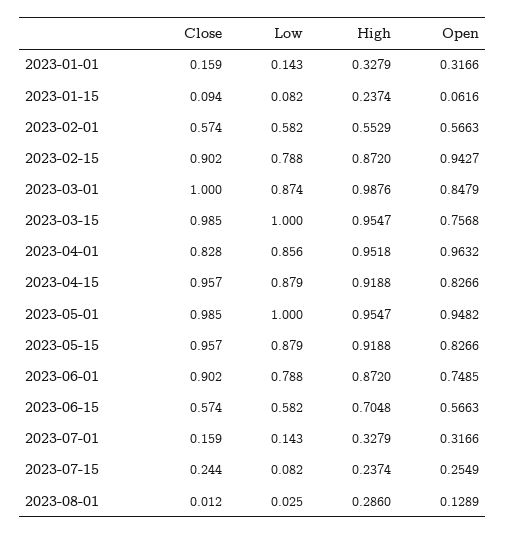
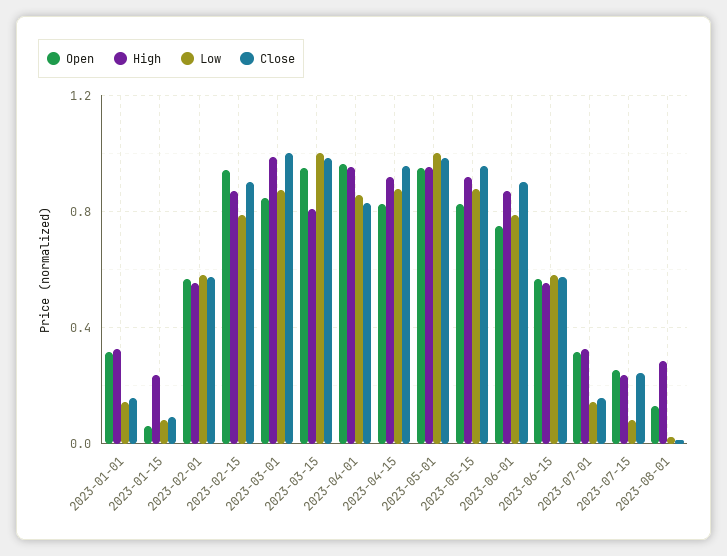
  {
    "Close": {
      "2023-01-01": 0.159,
      "2023-01-15": 0.094,
      "2023-02-01": 0.574,
      "2023-02-15": 0.902,
      "2023-03-01": 1,
      "2023-03-15": 0.985,
      "2023-04-01": 0.828,
      "2023-04-15": 0.957,
      "2023-05-01": 0.985,
      "2023-05-15": 0.957,
      "2023-06-01": 0.902,
      "2023-06-15": 0.574,
      "2023-07-01": 0.159,
      "2023-07-15": 0.244,
      "2023-08-01": 0.012
    },
    "Low": {
      "2023-01-01": 0.143,
      "2023-01-15": 0.082,
      "2023-02-01": 0.582,
      "2023-02-15": 0.788,
      "2023-03-01": 0.874,
      "2023-03-15": 1,
      "2023-04-01": 0.856,
      "2023-04-15": 0.879,
      "2023-05-01": 1,
      "2023-05-15": 0.879,
      "2023-06-01": 0.788,
      "2023-06-15": 0.582,
      "2023-07-01": 0.143,
      "2023-07-15": 0.082,
      "2023-08-01": 0.025
    },
    "High": {
      "2023-01-01": 0.3279,
      "2023-01-15": 0.2374,
      "2023-02-01": 0.5529,
      "2023-02-15": 0.872,
      "2023-03-01": 0.9876,
-     "2023-03-15": 0.9547,
+     "2023-03-15": 0.8,
      "2023-04-01": 0.9518,
      "2023-04-15": 0.9188,
      "2023-05-01": 0.9547,
      "2023-05-15": 0.9188,
      "2023-06-01": 0.872,
-     "2023-06-15": 0.7048,
+     "2023-06-15": 0.55,
      "2023-07-01": 0.3279,
      "2023-07-15": 0.2374,
      "2023-08-01": 0.286
    },
    "Open": {
      "2023-01-01": 0.3166,
      "2023-01-15": 0.0616,
      "2023-02-01": 0.5663,
      "2023-02-15": 0.9427,
      "2023-03-01": 0.8479,
-     "2023-03-15": 0.7568,
+     "2023-03-15": 0.95,
      "2023-04-01": 0.9632,
      "2023-04-15": 0.8266,
      "2023-05-01": 0.9482,
      "2023-05-15": 0.8266,
      "2023-06-01": 0.7485,
      "2023-06-15": 0.5663,
      "2023-07-01": 0.3166,
      "2023-07-15": 0.2549,
      "2023-08-01": 0.1289
    }
  }

